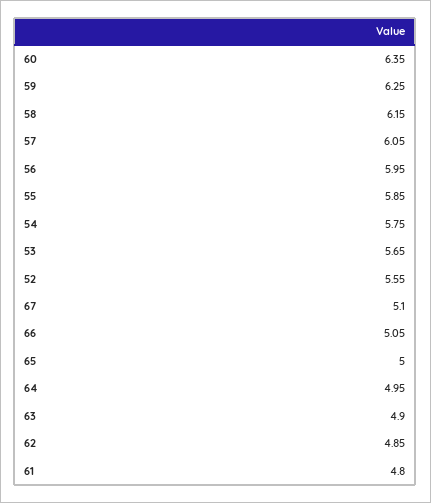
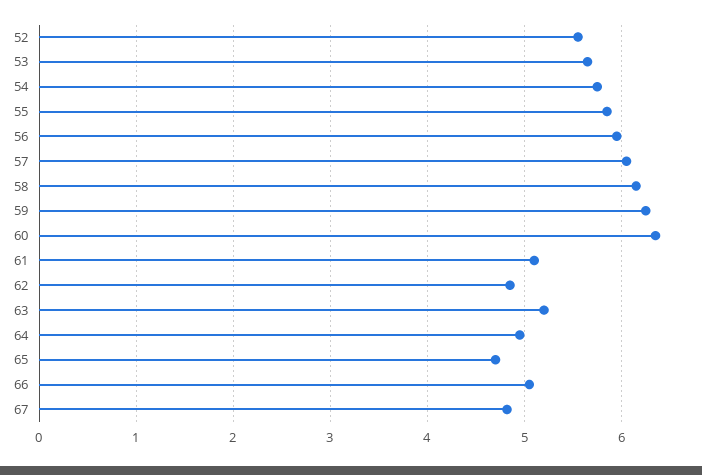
  {
    "60": 6.35,
    "59": 6.25,
    "58": 6.15,
    "57": 6.05,
    "56": 5.95,
    "55": 5.85,
    "54": 5.75,
    "53": 5.65,
    "52": 5.55,
-   "67": 5.1,
+   "67": 4.8,
    "66": 5.05,
-   "65": 5,
+   "65": 4.7,
    "64": 4.95,
-   "63": 4.9,
+   "63": 5.2,
    "62": 4.85,
-   "61": 4.8
+   "61": 5.1
  }

